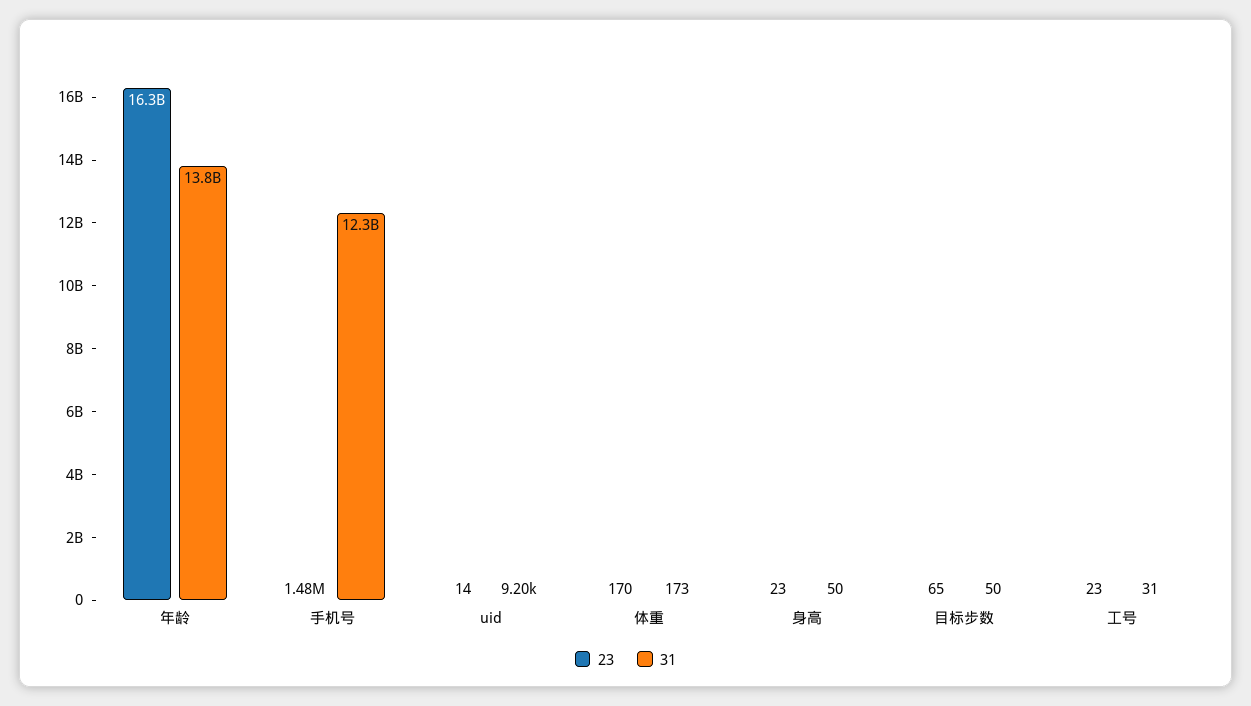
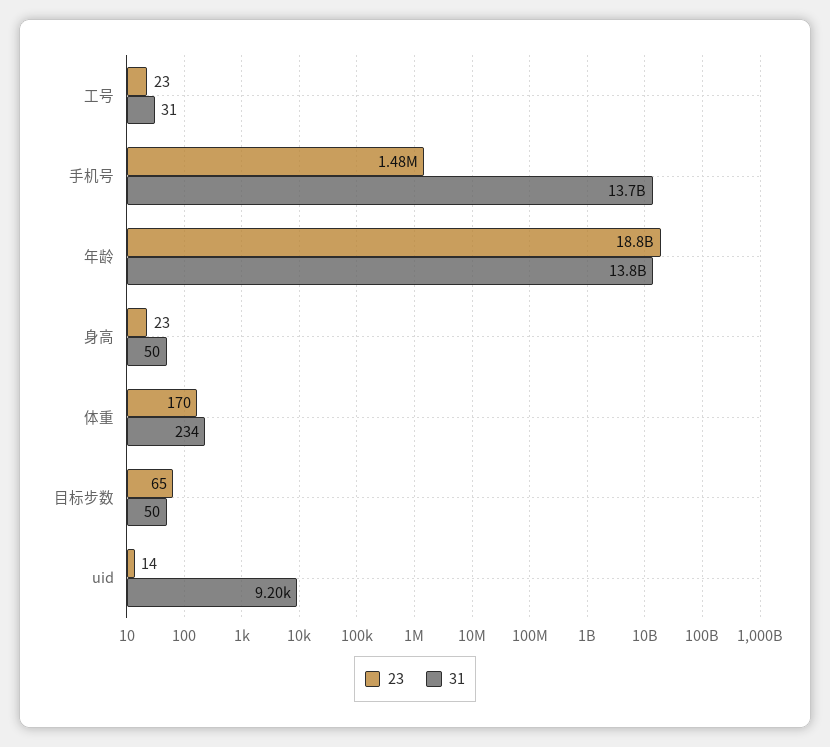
  {
    "23": {
-     "年龄": 16300000000,
+     "年龄": 18800000000,
      "手机号": 1480000,
      "uid": 14,
      "体重": 170,
      "身高": 23,
      "目标步数": 65,
      "工号": 23
    },
    "31": {
      "年龄": 13800000000,
-     "手机号": 12300000000,
+     "手机号": 13700000000,
      "uid": 9200,
-     "体重": 173,
+     "体重": 234,
      "身高": 50,
      "目标步数": 50,
      "工号": 31
    }
  }

